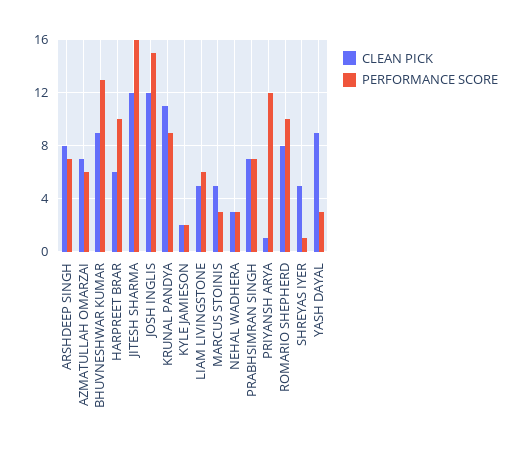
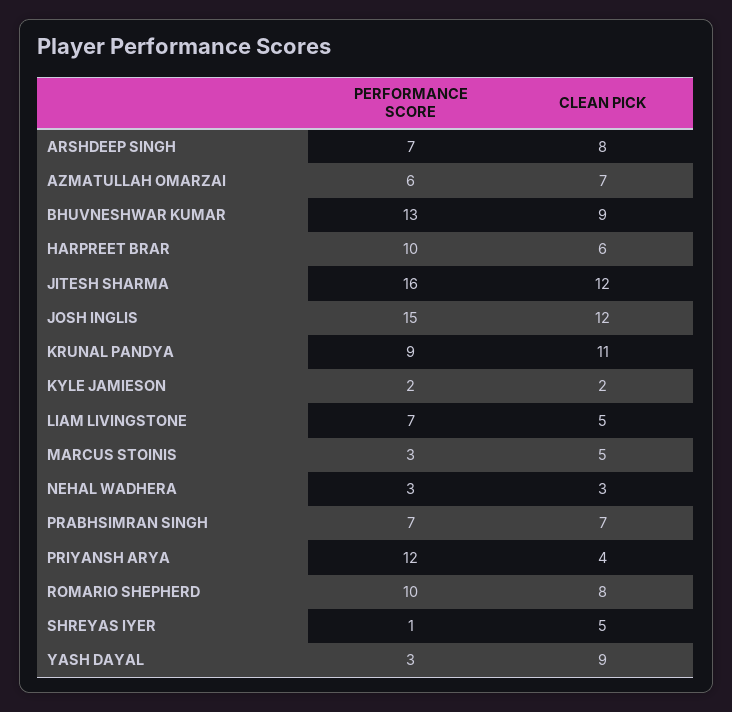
  {
    "CLEAN PICK": {
      "ARSHDEEP SINGH": 8,
      "AZMATULLAH OMARZAI": 7,
      "BHUVNESHWAR KUMAR": 9,
      "HARPREET BRAR": 6,
      "JITESH SHARMA": 12,
      "JOSH INGLIS": 12,
      "KRUNAL PANDYA": 11,
      "KYLE JAMIESON": 2,
      "LIAM LIVINGSTONE": 5,
      "MARCUS STOINIS": 5,
      "NEHAL WADHERA": 3,
      "PRABHSIMRAN SINGH": 7,
-     "PRIYANSH ARYA": 1,
+     "PRIYANSH ARYA": 4,
      "ROMARIO SHEPHERD": 8,
      "SHREYAS IYER": 5,
      "YASH DAYAL": 9
    },
    "PERFORMANCE SCORE": {
      "ARSHDEEP SINGH": 7,
      "AZMATULLAH OMARZAI": 6,
      "BHUVNESHWAR KUMAR": 13,
      "HARPREET BRAR": 10,
      "JITESH SHARMA": 16,
      "JOSH INGLIS": 15,
      "KRUNAL PANDYA": 9,
      "KYLE JAMIESON": 2,
-     "LIAM LIVINGSTONE": 6,
+     "LIAM LIVINGSTONE": 7,
      "MARCUS STOINIS": 3,
      "NEHAL WADHERA": 3,
      "PRABHSIMRAN SINGH": 7,
      "PRIYANSH ARYA": 12,
      "ROMARIO SHEPHERD": 10,
      "SHREYAS IYER": 1,
      "YASH DAYAL": 3
    }
  }

